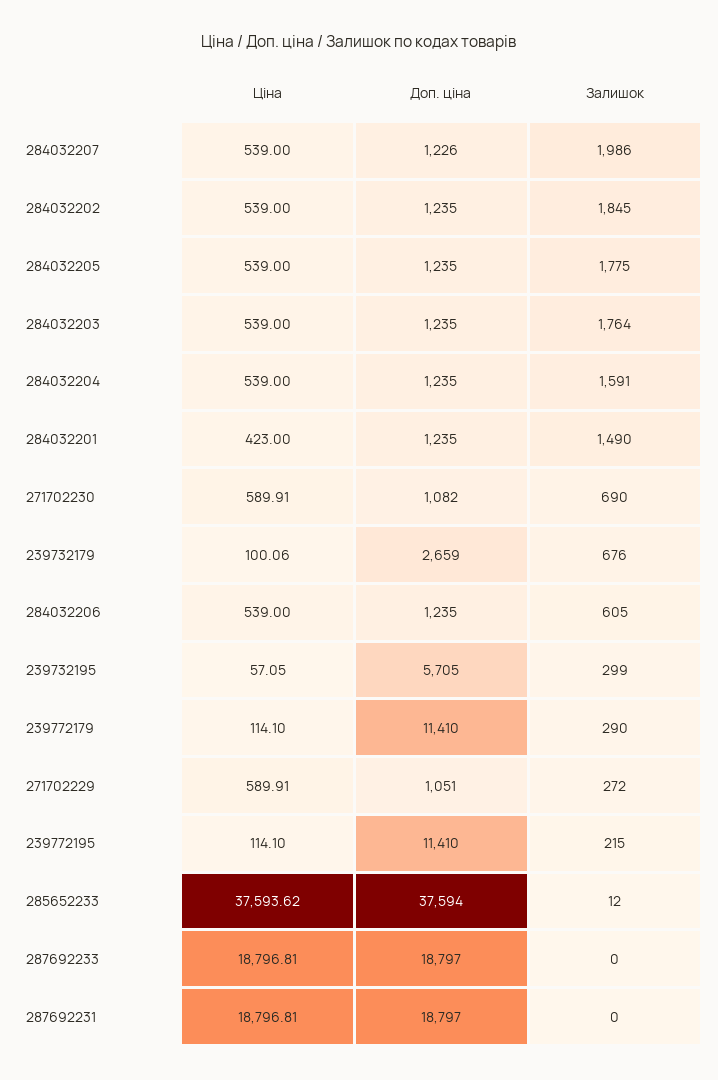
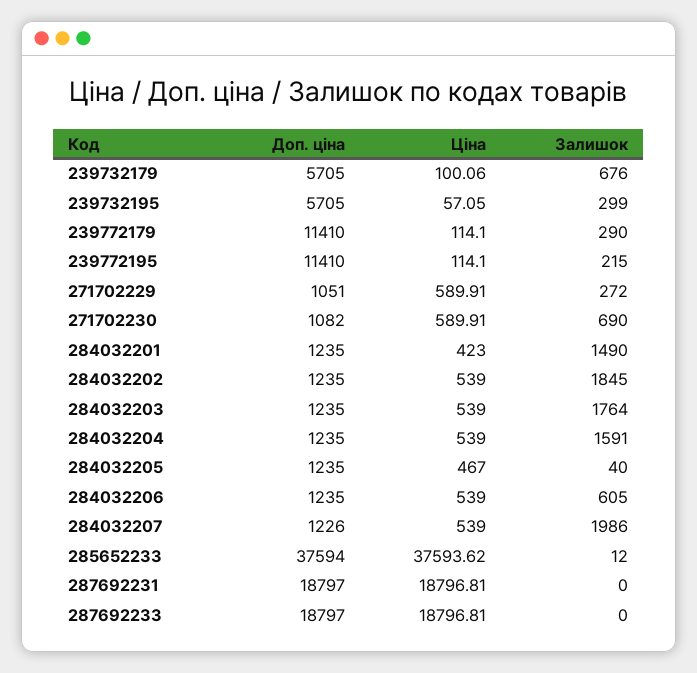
  {
    "Ціна": {
      "284032207": 539,
      "284032202": 539,
-     "284032205": 539,
+     "284032205": 467,
      "284032203": 539,
      "284032204": 539,
      "284032201": 423,
      "271702230": 589.91,
      "239732179": 100.06,
      "284032206": 539,
      "239732195": 57.05,
      "239772179": 114.1,
      "271702229": 589.91,
      "239772195": 114.1,
      "285652233": 37593.62,
      "287692233": 18796.81,
      "287692231": 18796.81
    },
    "Доп. ціна": {
      "284032207": 1226,
      "284032202": 1235,
      "284032205": 1235,
      "284032203": 1235,
      "284032204": 1235,
      "284032201": 1235,
      "271702230": 1082,
-     "239732179": 2659,
+     "239732179": 5705,
      "284032206": 1235,
      "239732195": 5705,
      "239772179": 11410,
      "271702229": 1051,
      "239772195": 11410,
      "285652233": 37594,
      "287692233": 18797,
      "287692231": 18797
    },
    "Залишок": {
      "284032207": 1986,
      "284032202": 1845,
-     "284032205": 1775,
+     "284032205": 40,
      "284032203": 1764,
      "284032204": 1591,
      "284032201": 1490,
      "271702230": 690,
      "239732179": 676,
      "284032206": 605,
      "239732195": 299,
      "239772179": 290,
      "271702229": 272,
      "239772195": 215,
      "285652233": 12,
      "287692233": 0,
      "287692231": 0
    }
  }

